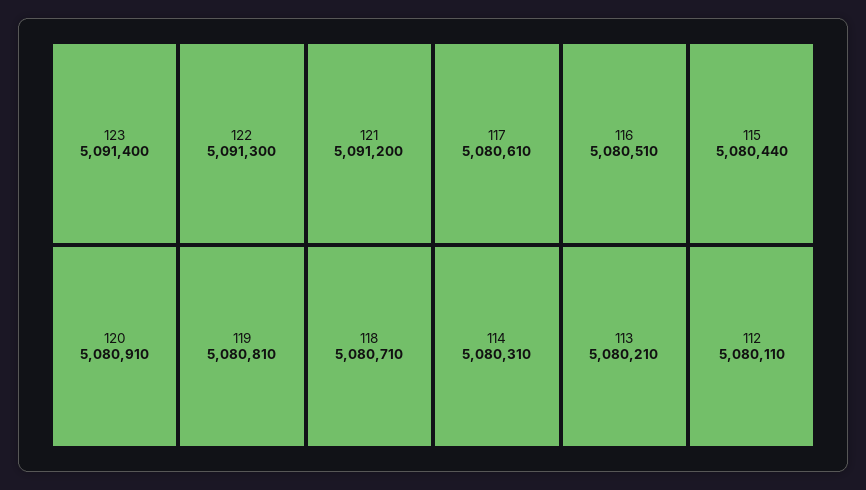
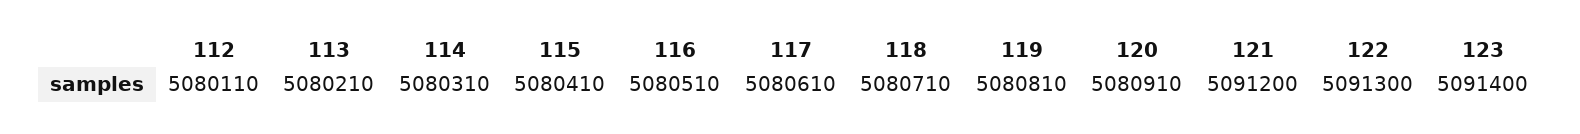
  {
    "123": 5091400,
    "122": 5091300,
    "121": 5091200,
    "120": 5080910,
    "119": 5080810,
    "118": 5080710,
    "117": 5080610,
    "116": 5080510,
-   "115": 5080440,
+   "115": 5080410,
    "114": 5080310,
    "113": 5080210,
    "112": 5080110
  }

